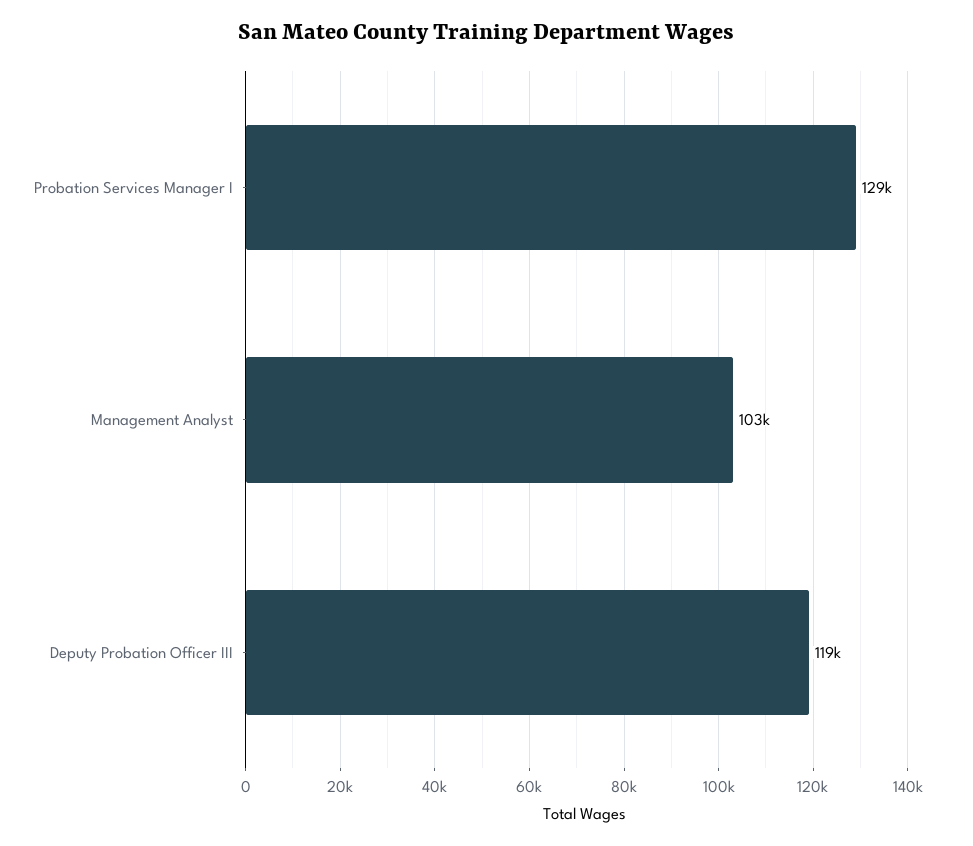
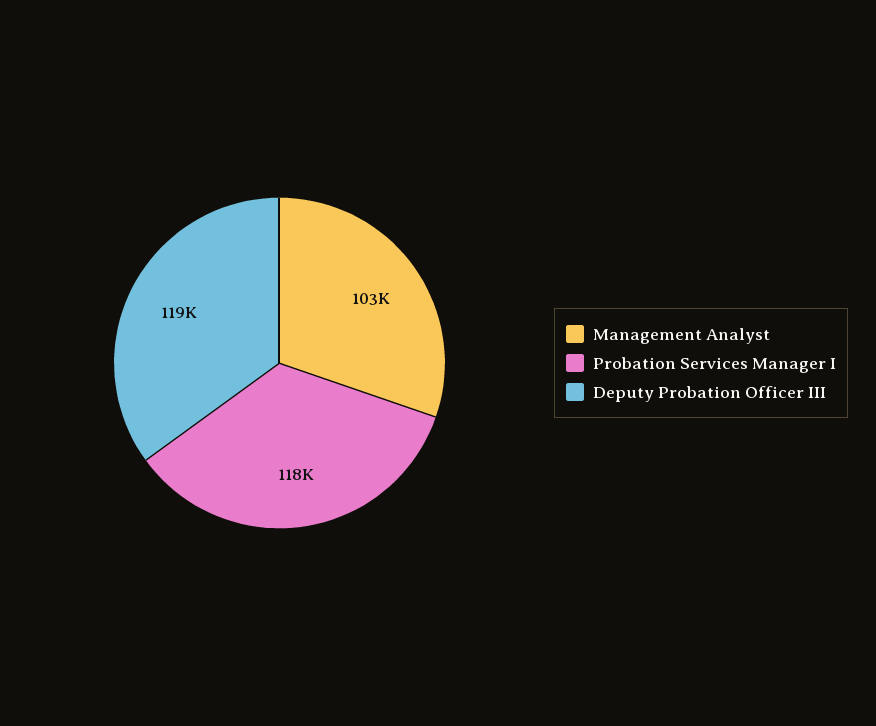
  {
-   "Probation Services Manager I": 129000,
+   "Probation Services Manager I": 118000,
    "Management Analyst": 103000,
    "Deputy Probation Officer III": 119000
  }

